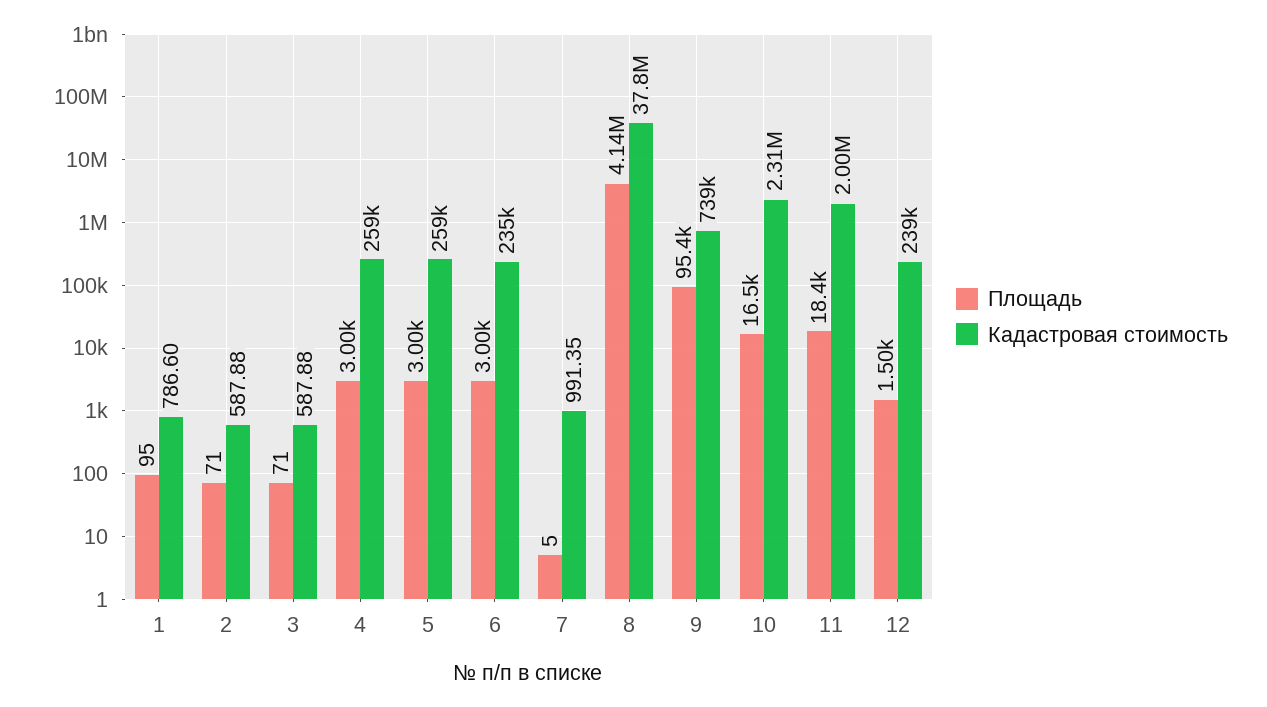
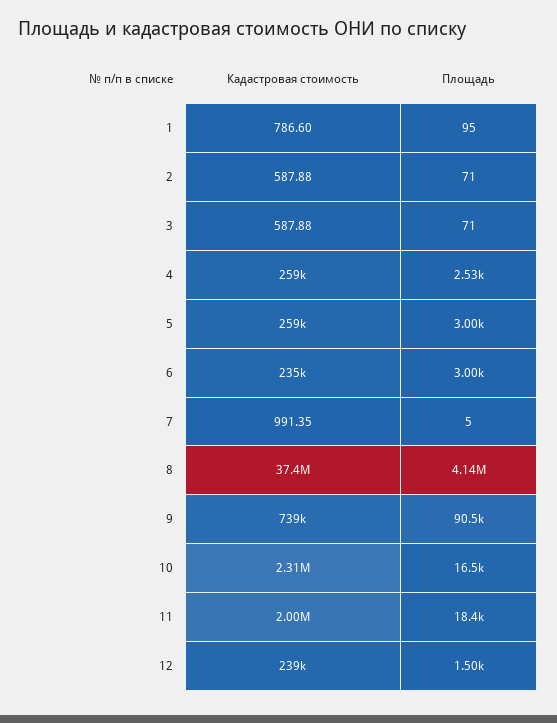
  {
    "Площадь": {
      "1": 95,
      "2": 71,
      "3": 71,
-     "4": 3000,
+     "4": 2530,
      "5": 3000,
      "6": 3000,
      "7": 5,
      "8": 4140000,
-     "9": 95400,
+     "9": 90500,
      "10": 16500,
      "11": 18400,
      "12": 1500
    },
    "Кадастровая стоимость": {
      "1": 786.6,
      "2": 587.88,
      "3": 587.88,
      "4": 259000,
      "5": 259000,
      "6": 235000,
      "7": 991.35,
-     "8": 37800000,
+     "8": 37400000,
      "9": 739000,
      "10": 2310000,
      "11": 2000000,
      "12": 239000
    }
  }

